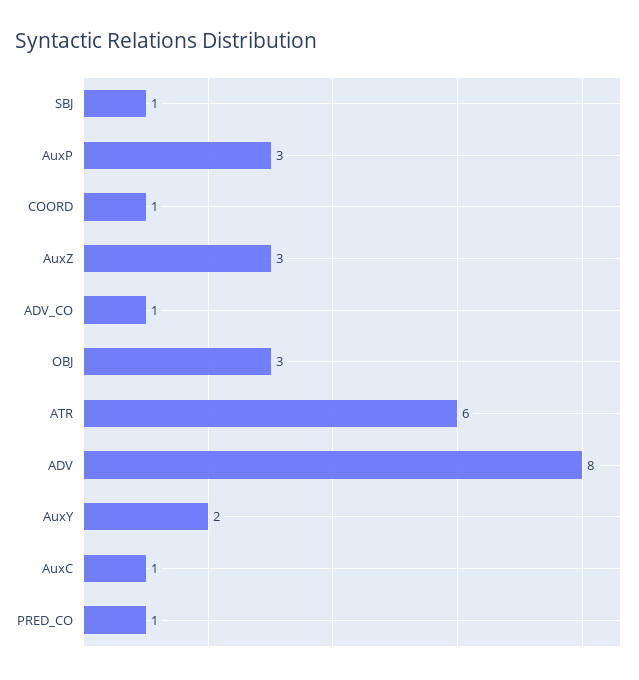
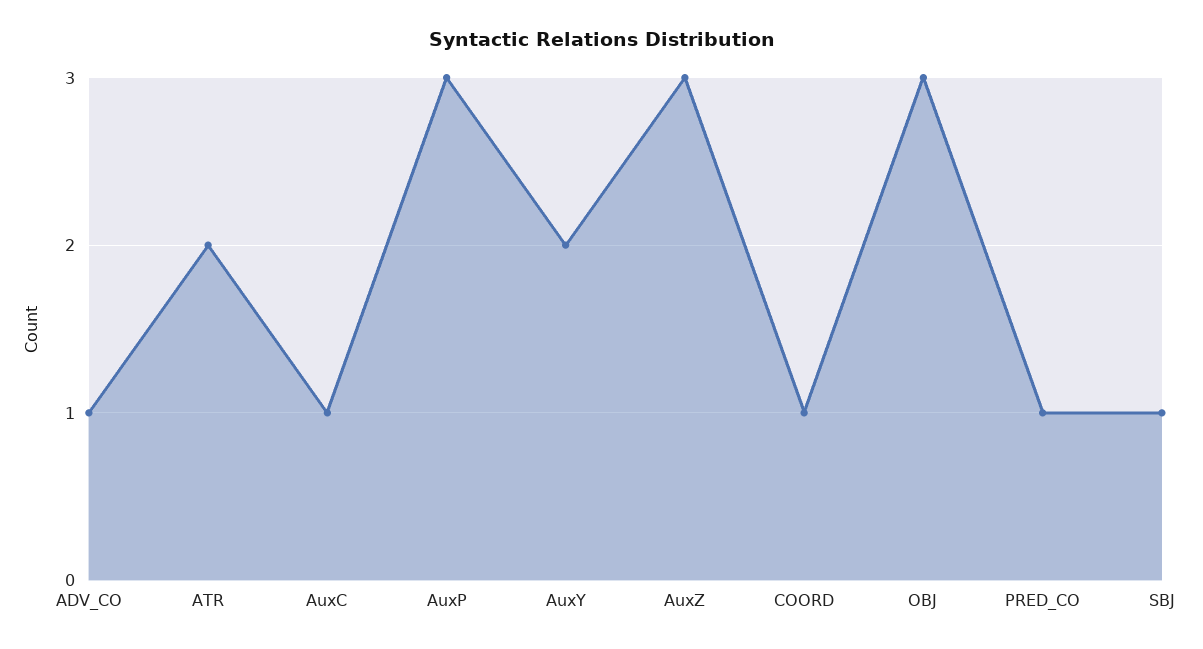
  {
    "SBJ": 1,
    "AuxP": 3,
    "COORD": 1,
    "AuxZ": 3,
    "ADV_CO": 1,
    "OBJ": 3,
-   "ATR": 6,
+   "ATR": 2,
-   "ADV": 8,
    "AuxY": 2,
    "AuxC": 1,
    "PRED_CO": 1
  }

